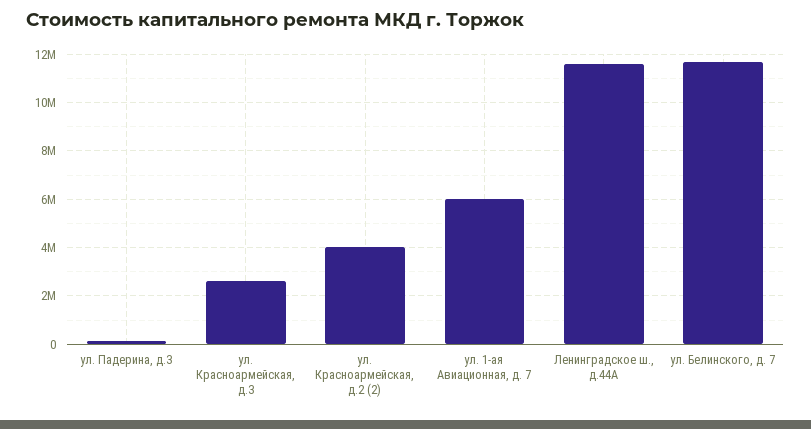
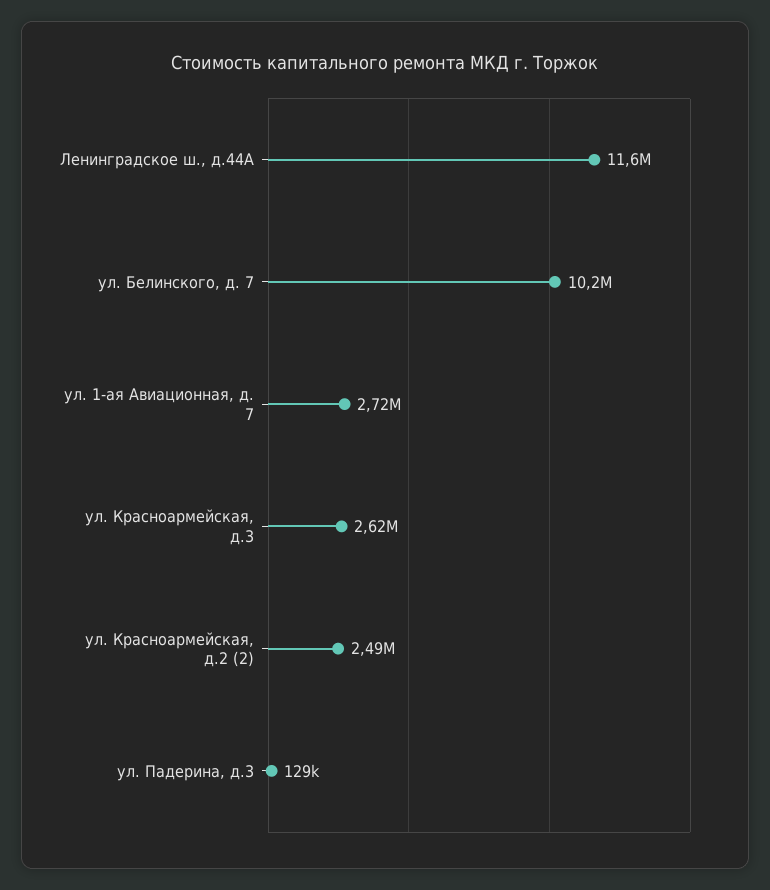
  {
    "ул. Падерина, д.3": 129000,
    "ул. Красноармейская, д.3": 2620000,
-   "ул. Красноармейская, д.2 (2)": 4000000,
+   "ул. Красноармейская, д.2 (2)": 2490000,
-   "ул. 1-ая Авиационная, д. 7": 6000000,
+   "ул. 1-ая Авиационная, д. 7": 2720000,
    "Ленинградское ш., д.44А": 11600000,
-   "ул. Белинского, д. 7": 11750000
+   "ул. Белинского, д. 7": 10200000
  }

